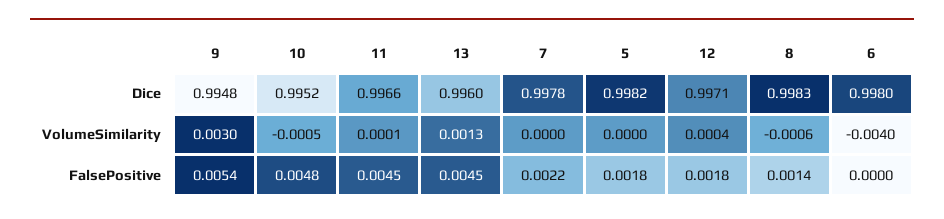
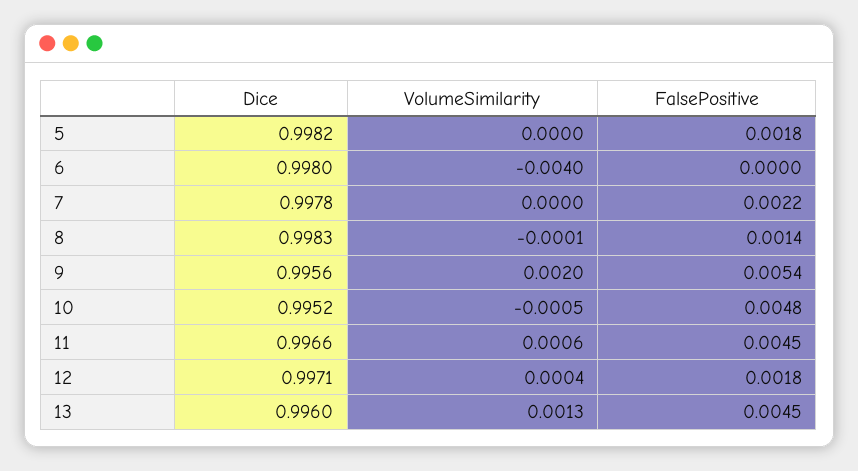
  {
    "9": {
-     "Dice": 0.9948,
+     "Dice": 0.9956,
-     "VolumeSimilarity": 0.003,
+     "VolumeSimilarity": 0.002,
      "FalsePositive": 0.0054
    },
    "10": {
      "Dice": 0.9952,
      "VolumeSimilarity": -0.0005,
      "FalsePositive": 0.0048
    },
    "11": {
      "Dice": 0.9966,
-     "VolumeSimilarity": 0.0001,
+     "VolumeSimilarity": 0.0006,
      "FalsePositive": 0.0045
    },
    "13": {
      "Dice": 0.996,
      "VolumeSimilarity": 0.0013,
      "FalsePositive": 0.0045
    },
    "7": {
      "Dice": 0.9978,
      "VolumeSimilarity": 0,
      "FalsePositive": 0.0022
    },
    "5": {
      "Dice": 0.9982,
      "VolumeSimilarity": 0,
      "FalsePositive": 0.0018
    },
    "12": {
      "Dice": 0.9971,
      "VolumeSimilarity": 0.0004,
      "FalsePositive": 0.0018
    },
    "8": {
      "Dice": 0.9983,
-     "VolumeSimilarity": -0.0006,
+     "VolumeSimilarity": -0.0001,
      "FalsePositive": 0.0014
    },
    "6": {
      "Dice": 0.998,
      "VolumeSimilarity": -0.004,
      "FalsePositive": 0
    }
  }

